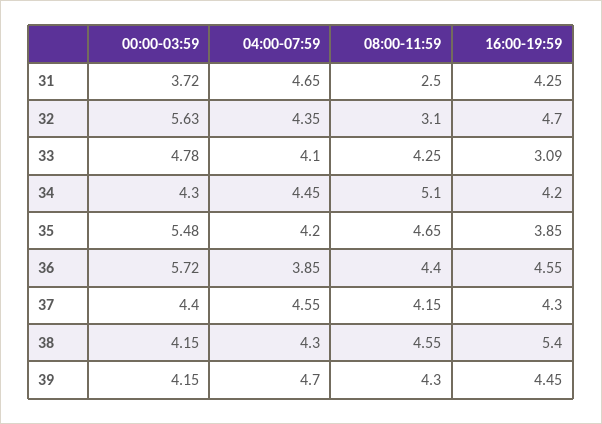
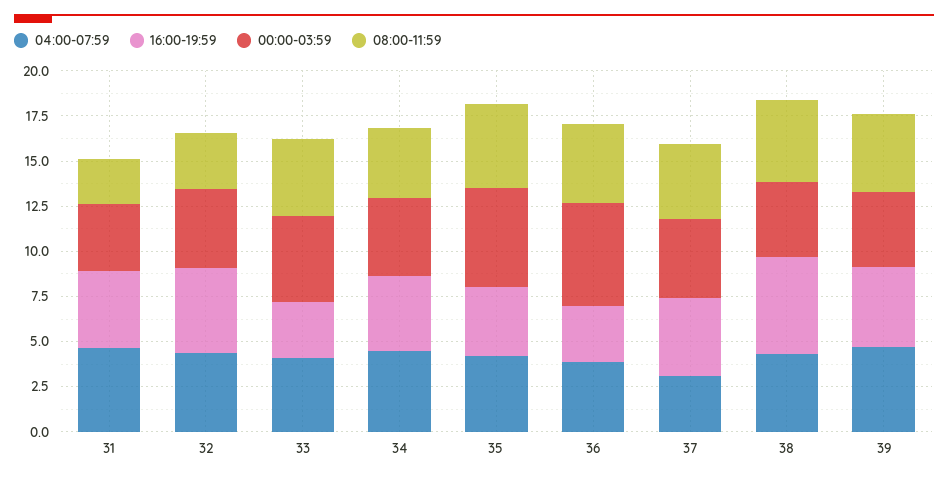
  {
    "00:00-03:59": {
      "31": 3.72,
-     "32": 5.63,
+     "32": 4.5,
      "33": 4.78,
      "34": 4.3,
      "35": 5.48,
      "36": 5.72,
      "37": 4.4,
      "38": 4.15,
      "39": 4.15
    },
    "04:00-07:59": {
      "31": 4.65,
      "32": 4.35,
      "33": 4.1,
      "34": 4.45,
      "35": 4.2,
      "36": 3.85,
-     "37": 4.55,
+     "37": 3,
      "38": 4.3,
      "39": 4.7
    },
    "08:00-11:59": {
      "31": 2.5,
      "32": 3.1,
      "33": 4.25,
-     "34": 5.1,
+     "34": 4,
      "35": 4.65,
      "36": 4.4,
      "37": 4.15,
      "38": 4.55,
      "39": 4.3
    },
    "16:00-19:59": {
      "31": 4.25,
      "32": 4.7,
      "33": 3.09,
      "34": 4.2,
      "35": 3.85,
-     "36": 4.55,
+     "36": 3,
      "37": 4.3,
      "38": 5.4,
      "39": 4.45
    }
  }

